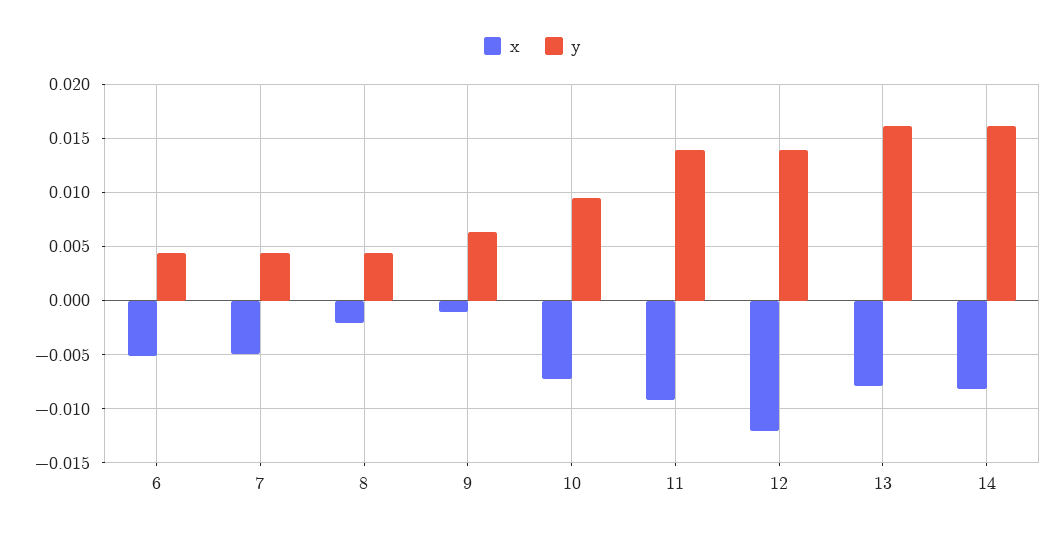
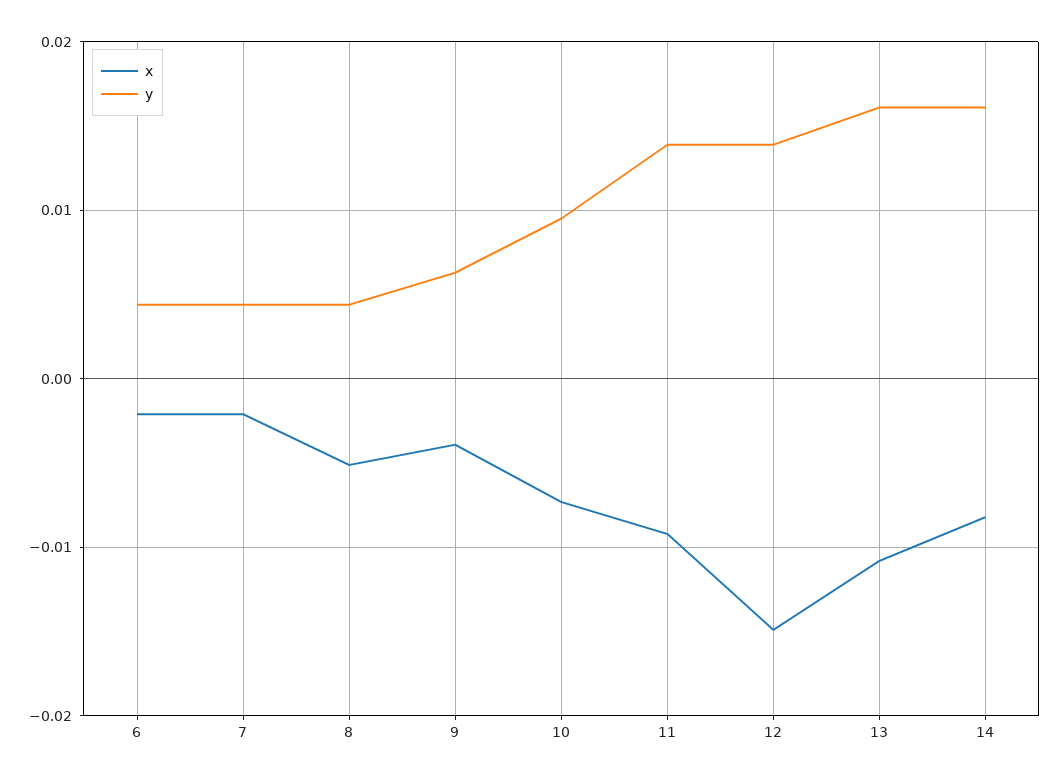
  {
    "x": {
-     "6": -0.005,
+     "6": -0.002,
-     "7": -0.005,
+     "7": -0.002,
-     "8": -0.002,
+     "8": -0.005,
-     "9": -0.001,
+     "9": -0.004,
      "10": -0.007,
      "11": -0.009,
-     "12": -0.012,
+     "12": -0.015,
-     "13": -0.008,
+     "13": -0.011,
      "14": -0.008
    },
    "y": {
      "6": 0.004,
      "7": 0.004,
      "8": 0.004,
      "9": 0.006,
      "10": 0.01,
      "11": 0.014,
      "12": 0.014,
      "13": 0.016,
      "14": 0.016
    }
  }

